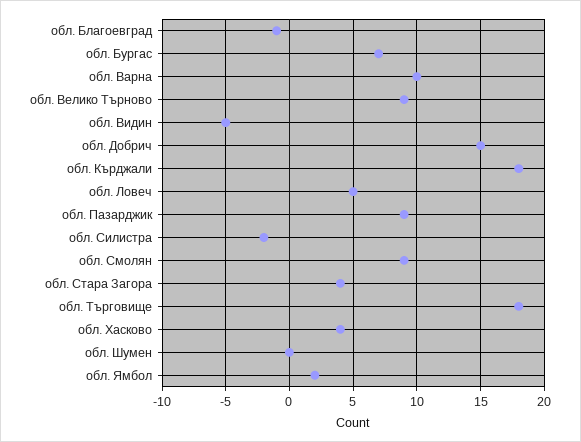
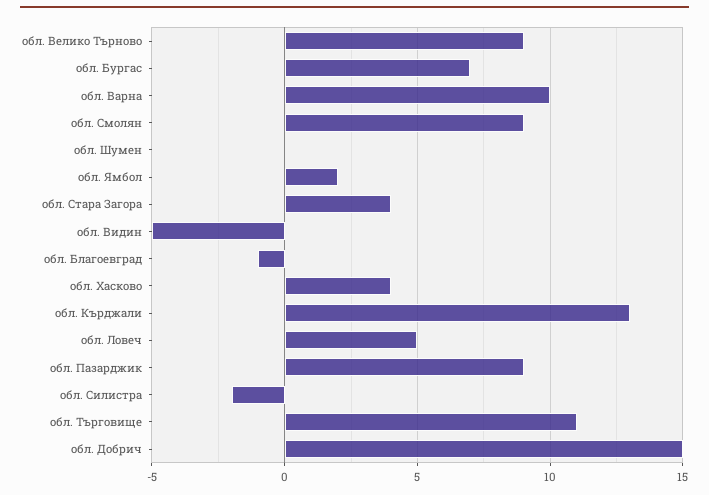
  {
    "обл. Благоевград": -1,
    "обл. Бургас": 7,
    "обл. Варна": 10,
    "обл. Велико Търново": 9,
    "обл. Видин": -5,
    "обл. Добрич": 15,
-   "обл. Кърджали": 18,
+   "обл. Кърджали": 13,
    "обл. Ловеч": 5,
    "обл. Пазарджик": 9,
    "обл. Силистра": -2,
    "обл. Смолян": 9,
    "обл. Стара Загора": 4,
-   "обл. Търговище": 18,
+   "обл. Търговище": 11,
    "обл. Хасково": 4,
    "обл. Шумен": 0,
    "обл. Ямбол": 2
  }

